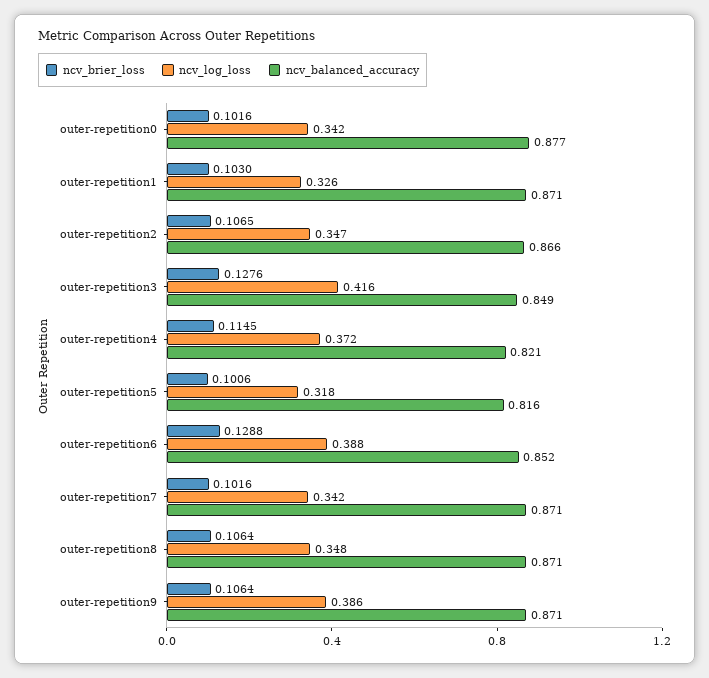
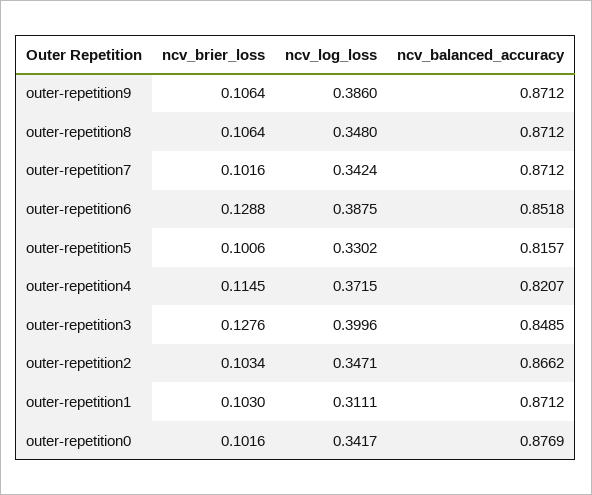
  {
    "ncv_brier_loss": {
      "outer-repetition0": 0.1016,
      "outer-repetition1": 0.103,
-     "outer-repetition2": 0.1065,
+     "outer-repetition2": 0.1034,
      "outer-repetition3": 0.1276,
      "outer-repetition4": 0.1145,
      "outer-repetition5": 0.1006,
      "outer-repetition6": 0.1288,
      "outer-repetition7": 0.1016,
      "outer-repetition8": 0.1064,
      "outer-repetition9": 0.1064
    },
    "ncv_log_loss": {
      "outer-repetition0": 0.3417,
-     "outer-repetition1": 0.326,
+     "outer-repetition1": 0.3111,
      "outer-repetition2": 0.3471,
-     "outer-repetition3": 0.416,
+     "outer-repetition3": 0.3996,
      "outer-repetition4": 0.3715,
-     "outer-repetition5": 0.318,
+     "outer-repetition5": 0.3302,
      "outer-repetition6": 0.3875,
      "outer-repetition7": 0.3424,
      "outer-repetition8": 0.348,
      "outer-repetition9": 0.386
    },
    "ncv_balanced_accuracy": {
      "outer-repetition0": 0.8769,
      "outer-repetition1": 0.8712,
      "outer-repetition2": 0.8662,
      "outer-repetition3": 0.8485,
      "outer-repetition4": 0.8207,
      "outer-repetition5": 0.8157,
      "outer-repetition6": 0.8518,
      "outer-repetition7": 0.8712,
      "outer-repetition8": 0.8712,
      "outer-repetition9": 0.8712
    }
  }

